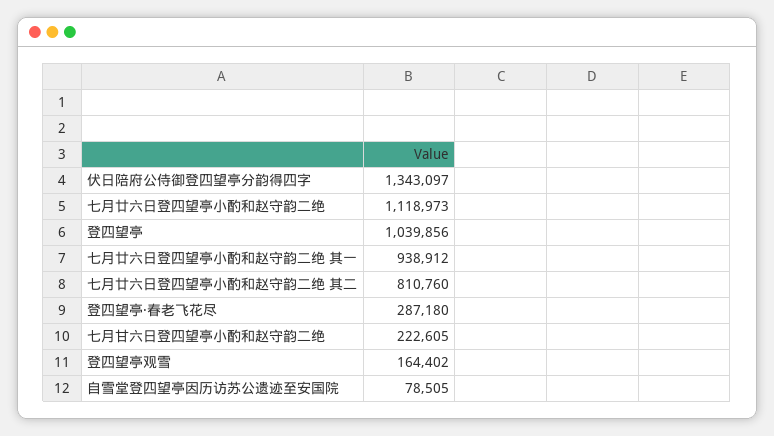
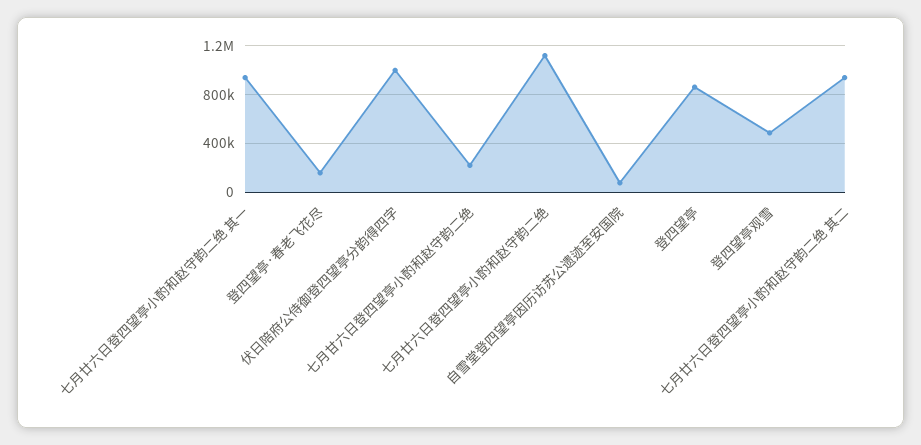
  {
-   "伏日陪府公侍御登四望亭分韵得四字": 1343097,
+   "伏日陪府公侍御登四望亭分韵得四字": 1000000,
    "七月廿六日登四望亭小酌和赵守韵二绝": 1118973,
-   "登四望亭": 1039856,
+   "登四望亭": 850000,
    "七月廿六日登四望亭小酌和赵守韵二绝 其一": 938912,
-   "七月廿六日登四望亭小酌和赵守韵二绝 其二": 810760,
+   "七月廿六日登四望亭小酌和赵守韵二绝 其二": 950000,
-   "登四望亭·春老飞花尽": 287180,
+   "登四望亭·春老飞花尽": 150000,
    "七月甘六日登四望亭小酌和赵守韵二绝": 222605,
-   "登四望亭观雪": 164402,
+   "登四望亭观雪": 500000,
    "自雪堂登四望亭因历访苏公遗迹至安国院": 78505
  }

